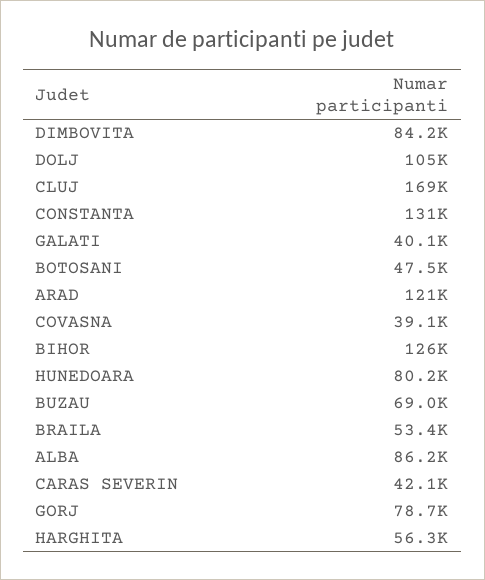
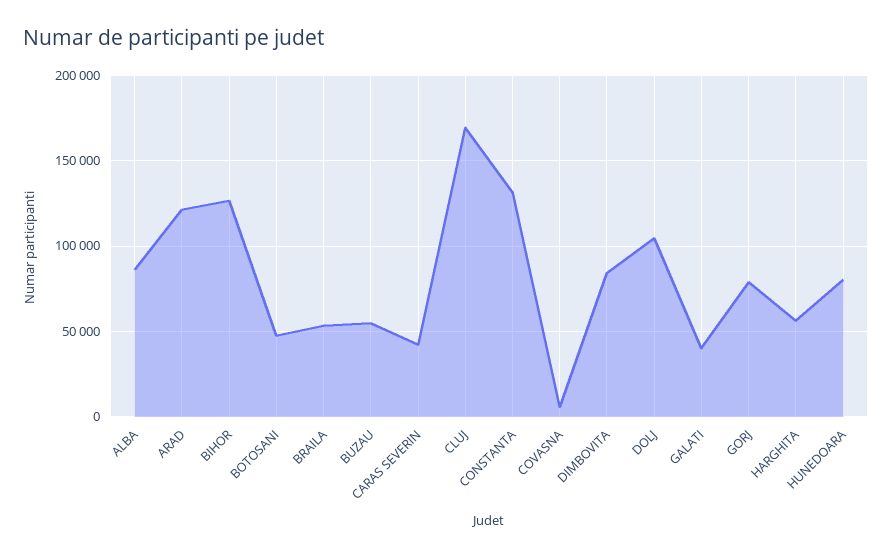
  {
    "DIMBOVITA": 84200,
    "DOLJ": 105000,
    "CLUJ": 169000,
    "CONSTANTA": 131000,
    "GALATI": 40100,
    "BOTOSANI": 47500,
    "ARAD": 121000,
-   "COVASNA": 39100,
+   "COVASNA": 5000,
    "BIHOR": 126000,
    "HUNEDOARA": 80200,
-   "BUZAU": 69000,
+   "BUZAU": 55000,
    "BRAILA": 53400,
    "ALBA": 86200,
    "CARAS SEVERIN": 42100,
    "GORJ": 78700,
    "HARGHITA": 56300
  }

